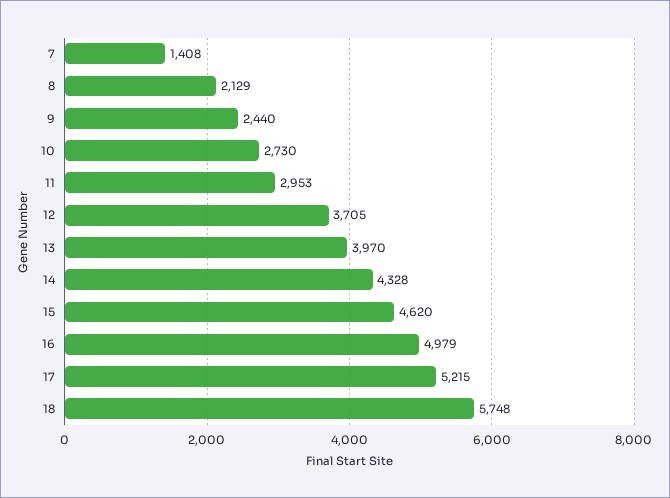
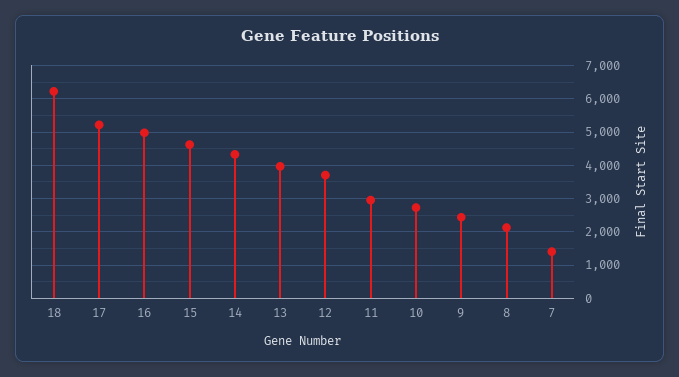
  {
    "7": 1408,
    "8": 2129,
    "9": 2440,
    "10": 2730,
    "11": 2953,
    "12": 3705,
    "13": 3970,
    "14": 4328,
    "15": 4620,
    "16": 4979,
    "17": 5215,
-   "18": 5748
+   "18": 6200
  }

